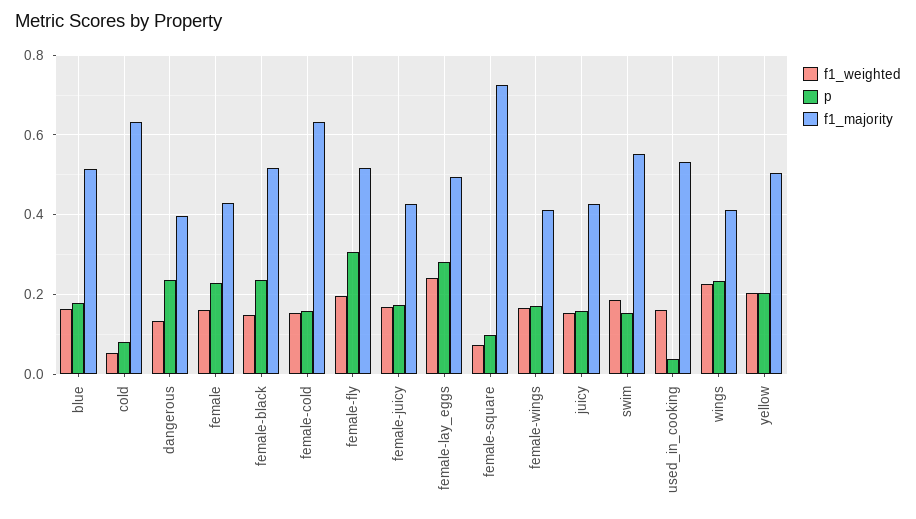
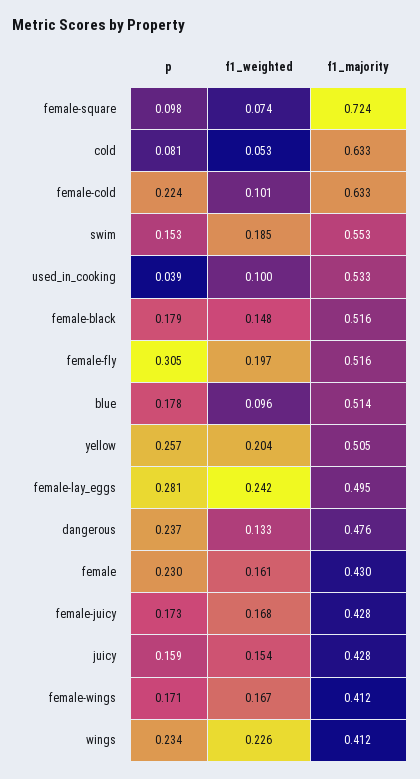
  {
    "f1_weighted": {
-     "blue": 0.16,
+     "blue": 0.096,
      "cold": 0.053,
      "dangerous": 0.133,
      "female": 0.161,
      "female-black": 0.148,
-     "female-cold": 0.16,
+     "female-cold": 0.101,
      "female-fly": 0.197,
      "female-juicy": 0.168,
      "female-lay_eggs": 0.242,
      "female-square": 0.074,
      "female-wings": 0.167,
      "juicy": 0.154,
      "swim": 0.185,
-     "used_in_cooking": 0.16,
+     "used_in_cooking": 0.1,
      "wings": 0.226,
      "yellow": 0.204
    },
    "p": {
      "blue": 0.178,
      "cold": 0.081,
      "dangerous": 0.237,
      "female": 0.23,
-     "female-black": 0.24,
+     "female-black": 0.179,
-     "female-cold": 0.16,
+     "female-cold": 0.224,
      "female-fly": 0.305,
      "female-juicy": 0.173,
      "female-lay_eggs": 0.281,
      "female-square": 0.098,
      "female-wings": 0.171,
      "juicy": 0.159,
      "swim": 0.153,
      "used_in_cooking": 0.039,
      "wings": 0.234,
-     "yellow": 0.2
+     "yellow": 0.257
    },
    "f1_majority": {
      "blue": 0.514,
      "cold": 0.633,
-     "dangerous": 0.4,
+     "dangerous": 0.476,
      "female": 0.43,
      "female-black": 0.516,
      "female-cold": 0.633,
      "female-fly": 0.516,
      "female-juicy": 0.428,
      "female-lay_eggs": 0.495,
      "female-square": 0.724,
      "female-wings": 0.412,
      "juicy": 0.428,
      "swim": 0.553,
      "used_in_cooking": 0.533,
      "wings": 0.412,
      "yellow": 0.505
    }
  }

